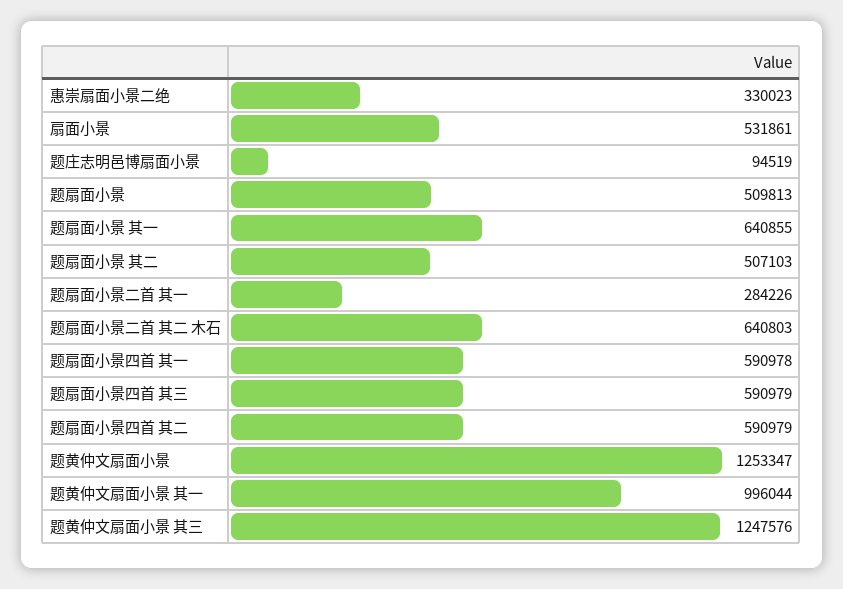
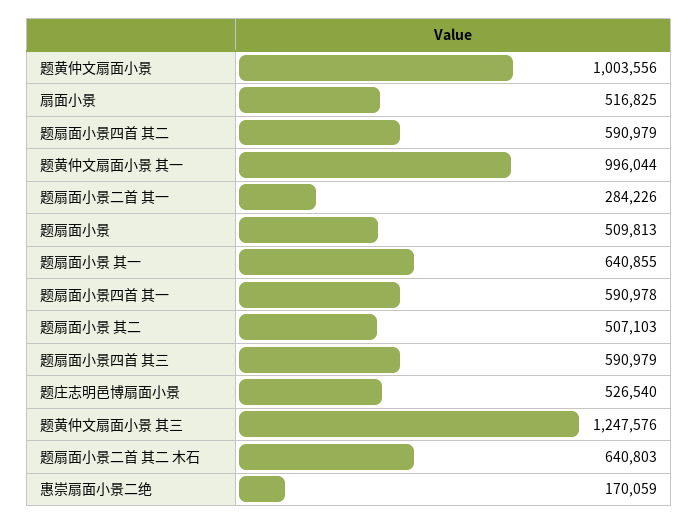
  {
-   "惠崇扇面小景二绝": 330023,
+   "惠崇扇面小景二绝": 170059,
-   "扇面小景": 531861,
+   "扇面小景": 516825,
-   "题庄志明邑博扇面小景": 94519,
+   "题庄志明邑博扇面小景": 526540,
    "题扇面小景": 509813,
    "题扇面小景 其一": 640855,
    "题扇面小景 其二": 507103,
    "题扇面小景二首 其一": 284226,
    "题扇面小景二首 其二 木石": 640803,
    "题扇面小景四首 其一": 590978,
    "题扇面小景四首 其三": 590979,
    "题扇面小景四首 其二": 590979,
-   "题黄仲文扇面小景": 1253347,
+   "题黄仲文扇面小景": 1003556,
    "题黄仲文扇面小景 其一": 996044,
    "题黄仲文扇面小景 其三": 1247576
  }

